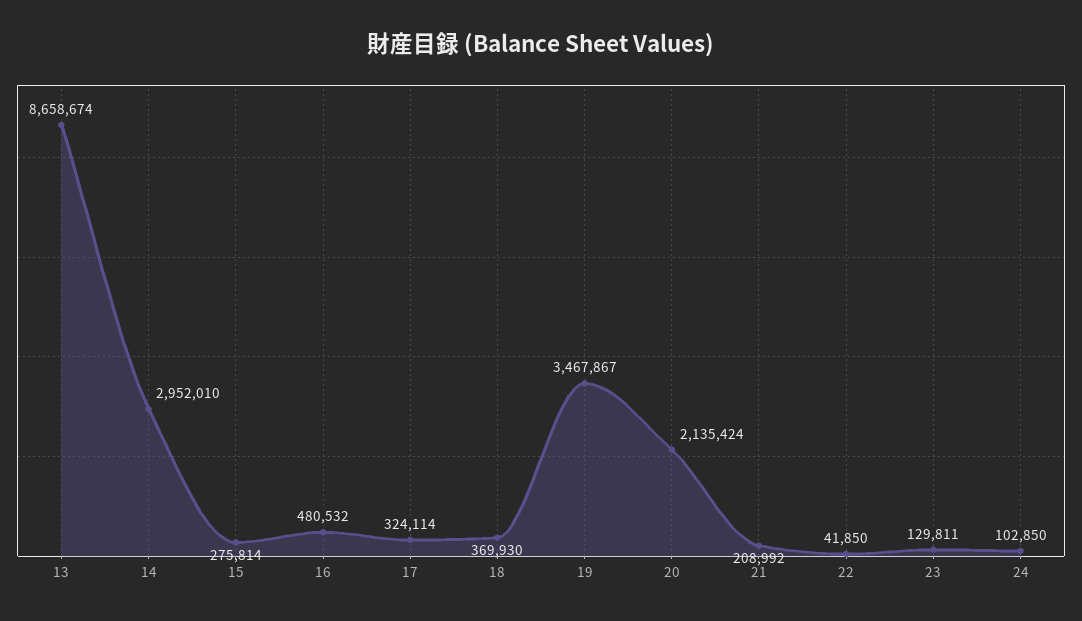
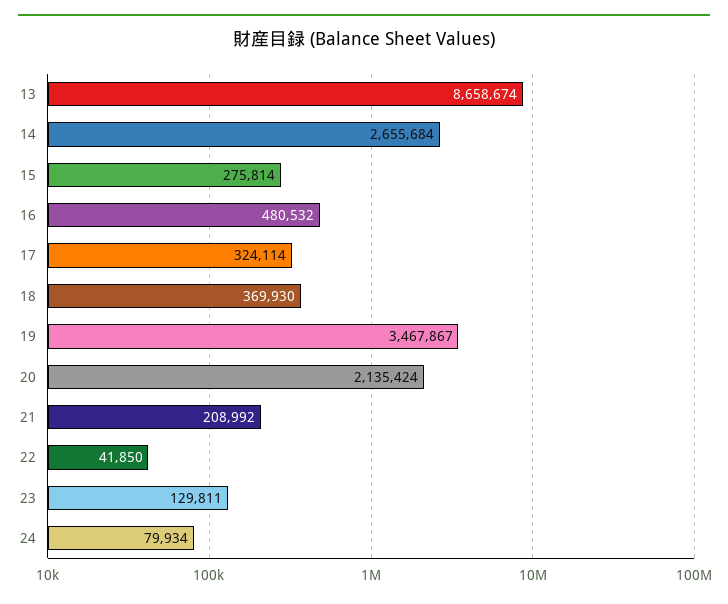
  {
    "13": 8658674,
-   "14": 2952010,
+   "14": 2655684,
    "15": 275814,
    "16": 480532,
    "17": 324114,
    "18": 369930,
    "19": 3467867,
    "20": 2135424,
    "21": 208992,
    "22": 41850,
    "23": 129811,
-   "24": 102850
+   "24": 79934
  }

